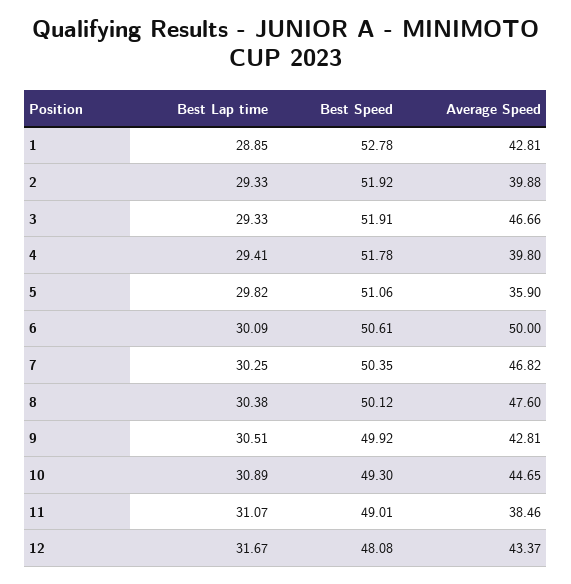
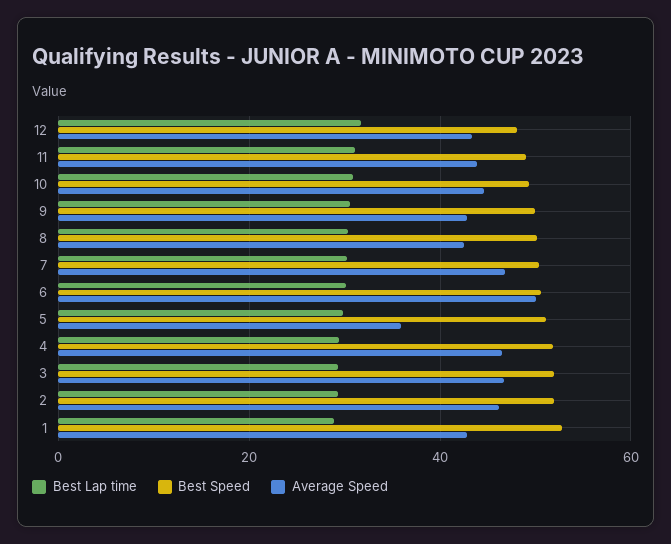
  {
    "Best Lap time": {
      "1": 28.85,
      "2": 29.33,
      "3": 29.33,
      "4": 29.41,
      "5": 29.82,
      "6": 30.09,
      "7": 30.25,
      "8": 30.38,
      "9": 30.51,
      "10": 30.89,
      "11": 31.07,
      "12": 31.67
    },
    "Best Speed": {
      "1": 52.78,
      "2": 51.92,
      "3": 51.91,
      "4": 51.78,
      "5": 51.06,
      "6": 50.61,
      "7": 50.35,
      "8": 50.12,
      "9": 49.92,
      "10": 49.3,
      "11": 49.01,
      "12": 48.08
    },
    "Average Speed": {
      "1": 42.81,
-     "2": 39.88,
+     "2": 46,
      "3": 46.66,
-     "4": 39.8,
+     "4": 46,
      "5": 35.9,
      "6": 50,
      "7": 46.82,
-     "8": 47.6,
+     "8": 42,
      "9": 42.81,
      "10": 44.65,
-     "11": 38.46,
+     "11": 44,
      "12": 43.37
    }
  }

